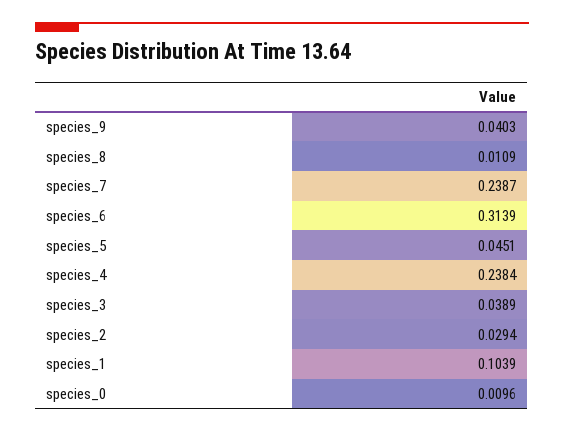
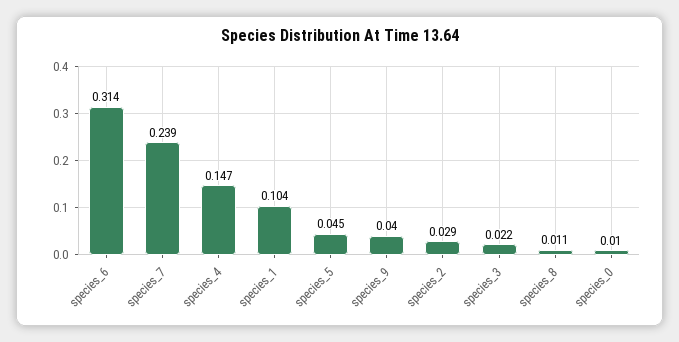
  {
    "species_9": 0.0403,
    "species_8": 0.0109,
    "species_7": 0.2387,
    "species_6": 0.3139,
    "species_5": 0.0451,
-   "species_4": 0.2384,
+   "species_4": 0.147,
-   "species_3": 0.0389,
+   "species_3": 0.022,
    "species_2": 0.0294,
    "species_1": 0.1039,
    "species_0": 0.0096
  }

